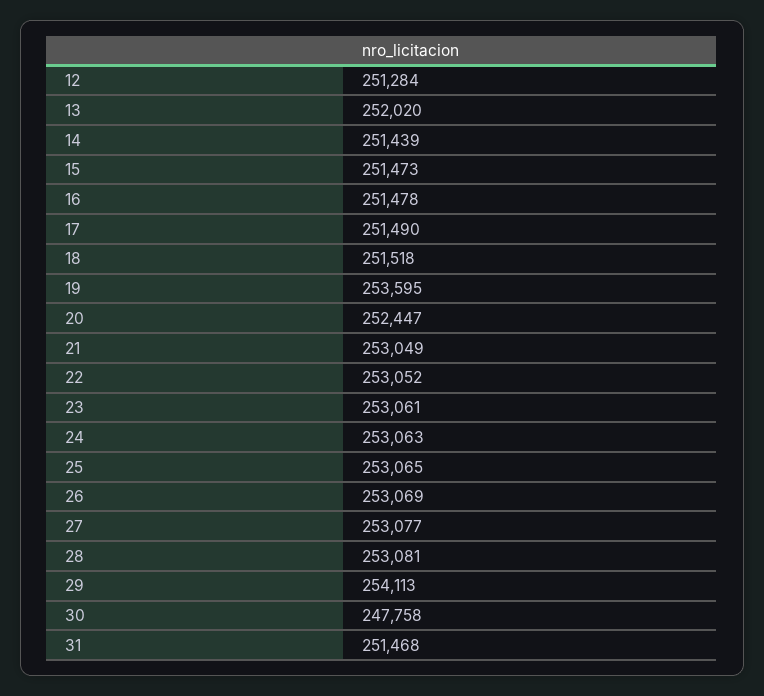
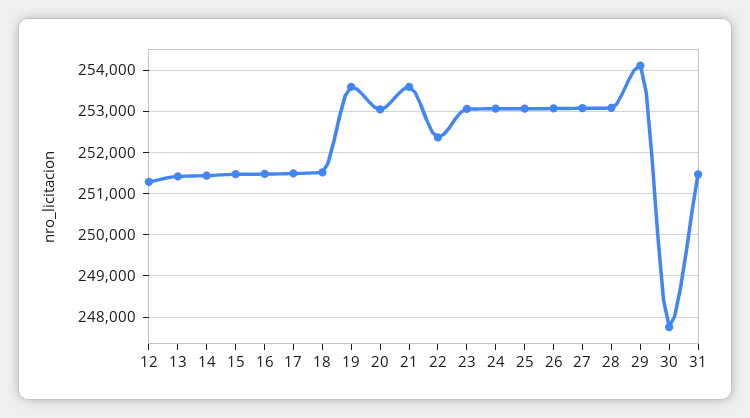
  {
    "12": 251284,
-   "13": 252020,
+   "13": 251400,
    "14": 251439,
    "15": 251473,
    "16": 251478,
    "17": 251490,
    "18": 251518,
    "19": 253595,
-   "20": 252447,
+   "20": 253000,
-   "21": 253049,
+   "21": 253600,
-   "22": 253052,
+   "22": 252400,
    "23": 253061,
    "24": 253063,
    "25": 253065,
    "26": 253069,
    "27": 253077,
    "28": 253081,
    "29": 254113,
    "30": 247758,
    "31": 251468
  }

